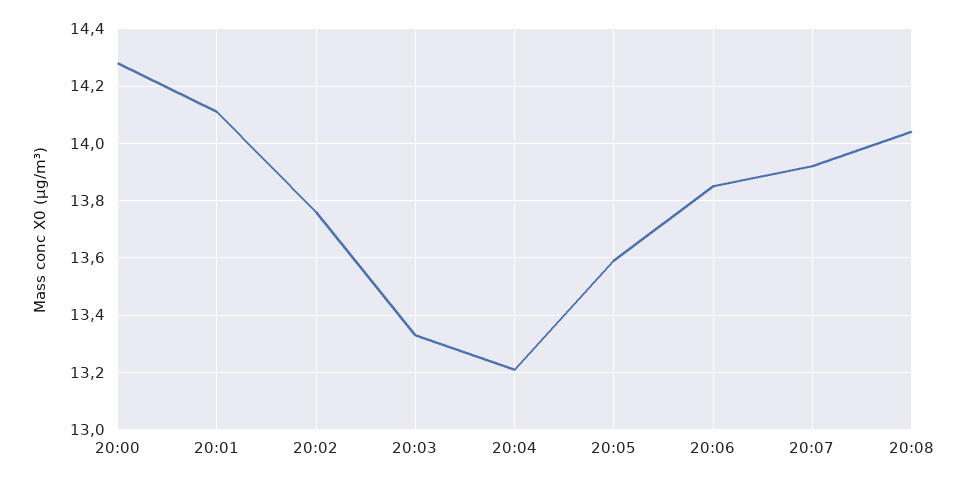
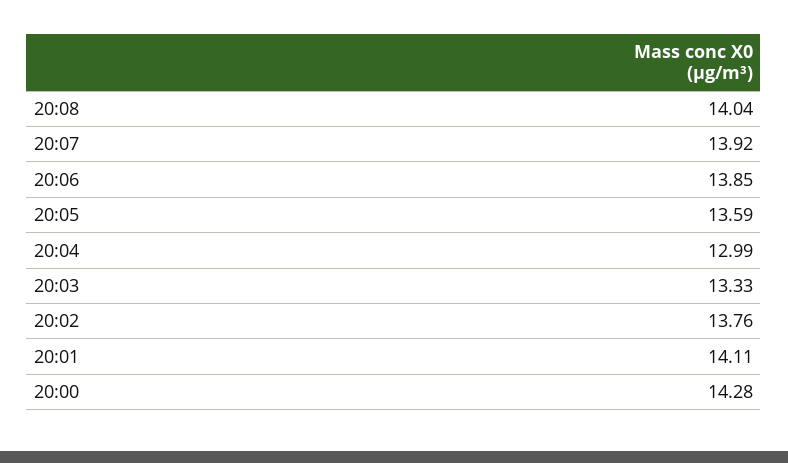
  {
    "20:00": 14.28,
    "20:01": 14.11,
    "20:02": 13.76,
    "20:03": 13.33,
-   "20:04": 13.2,
+   "20:04": 12.99,
    "20:05": 13.59,
    "20:06": 13.85,
    "20:07": 13.92,
    "20:08": 14.04
  }

